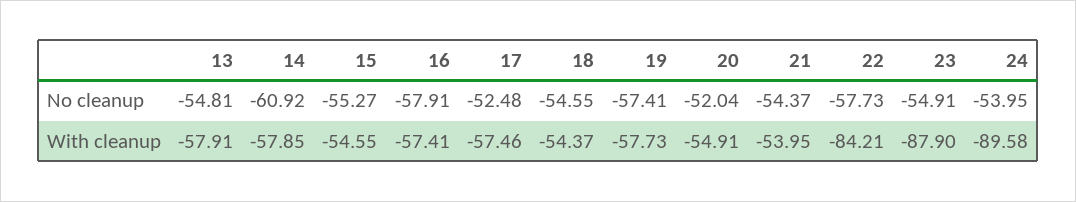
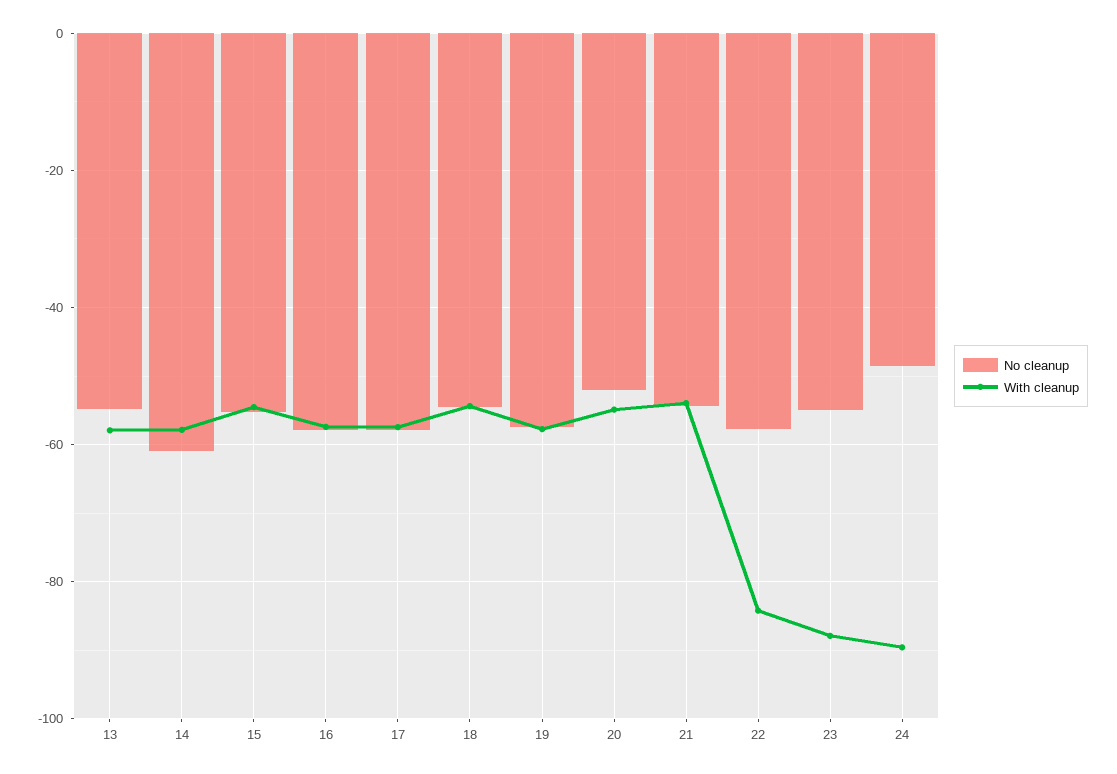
  {
    "No cleanup": {
      "13": -54.81,
      "14": -60.92,
      "15": -55.27,
      "16": -57.91,
-     "17": -52.48,
+     "17": -58,
      "18": -54.55,
      "19": -57.41,
      "20": -52.04,
      "21": -54.37,
      "22": -57.73,
      "23": -54.91,
-     "24": -53.95
+     "24": -48
    },
    "With cleanup": {
      "13": -57.91,
      "14": -57.85,
      "15": -54.55,
      "16": -57.41,
      "17": -57.46,
      "18": -54.37,
      "19": -57.73,
      "20": -54.91,
      "21": -53.95,
      "22": -84.21,
      "23": -87.9,
      "24": -89.58
    }
  }

